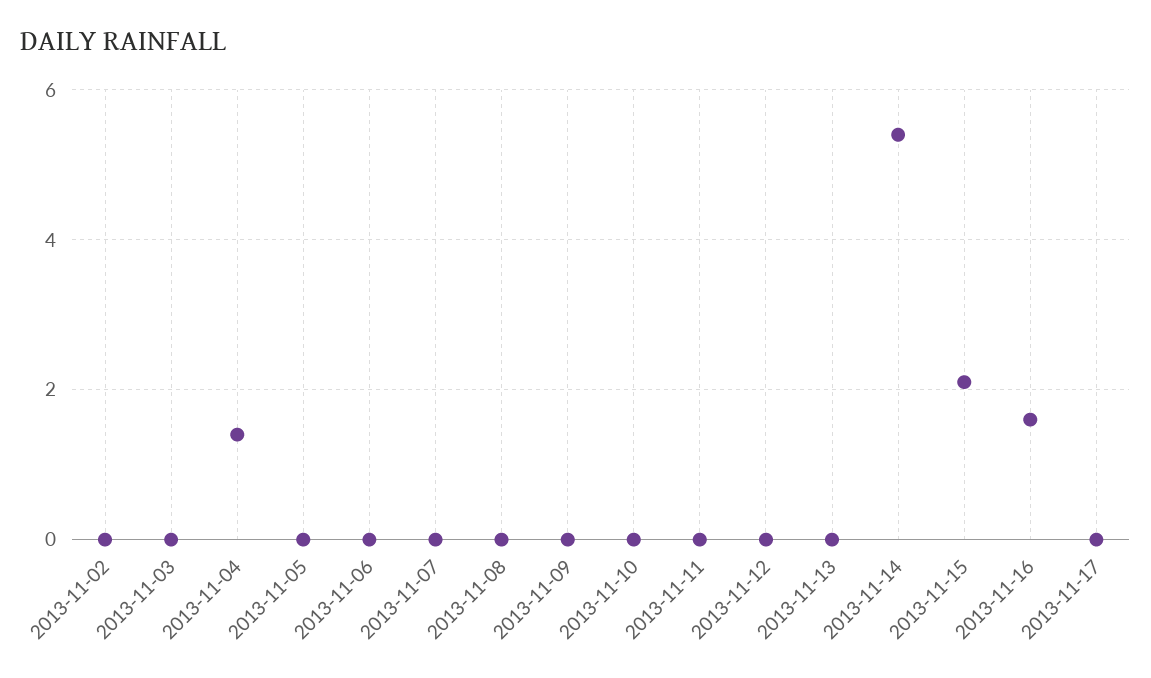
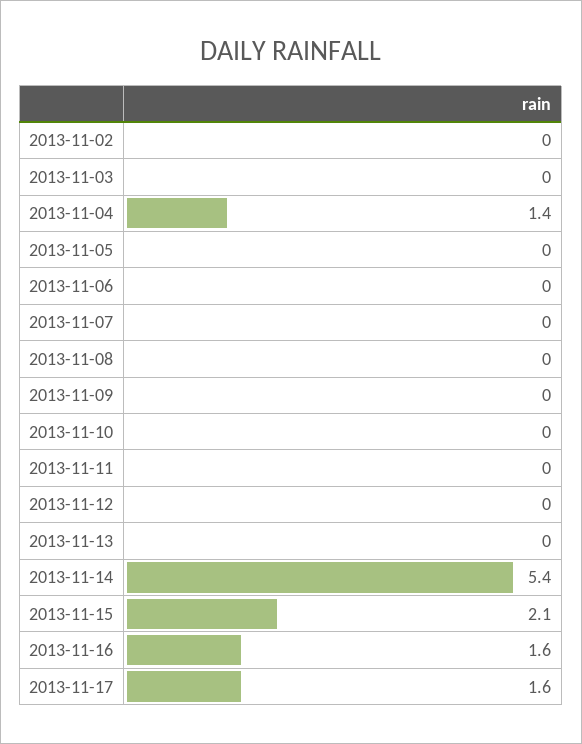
  {
    "2013-11-02": 0,
    "2013-11-03": 0,
    "2013-11-04": 1.4,
    "2013-11-05": 0,
    "2013-11-06": 0,
    "2013-11-07": 0,
    "2013-11-08": 0,
    "2013-11-09": 0,
    "2013-11-10": 0,
    "2013-11-11": 0,
    "2013-11-12": 0,
    "2013-11-13": 0,
    "2013-11-14": 5.4,
    "2013-11-15": 2.1,
    "2013-11-16": 1.6,
-   "2013-11-17": 0
+   "2013-11-17": 1.6
  }

